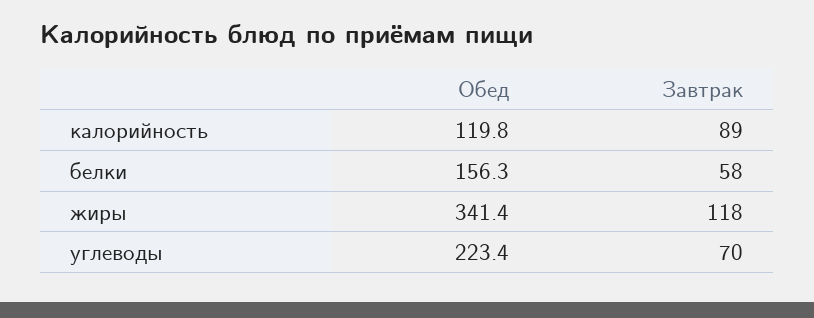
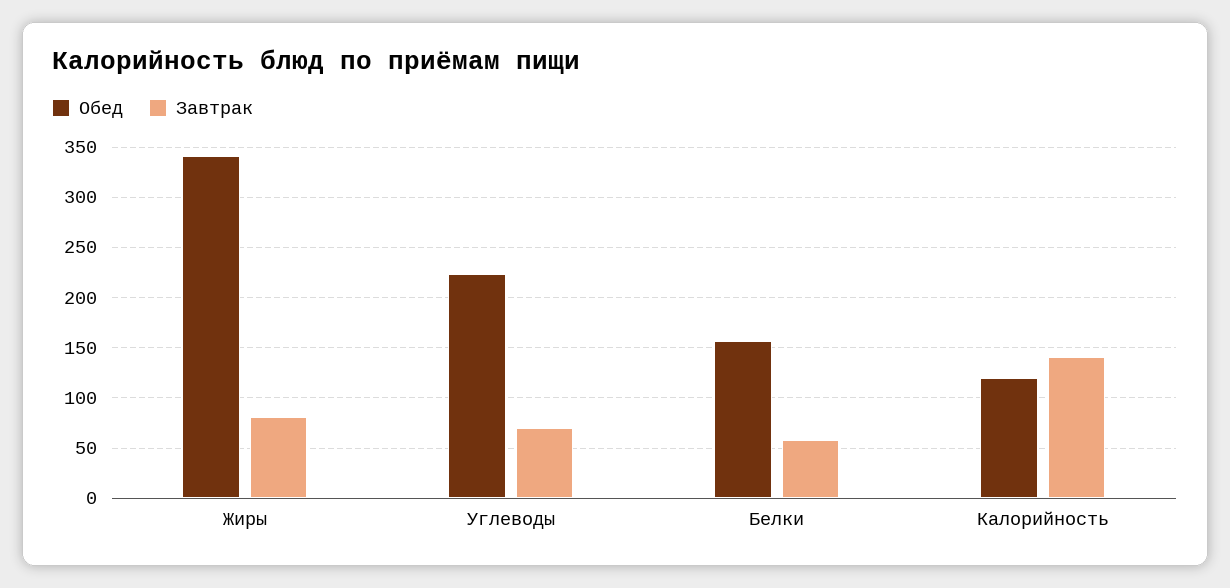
  {
    "Обед": {
      "калорийность": 119.8,
      "белки": 156.3,
      "жиры": 341.4,
      "углеводы": 223.4
    },
    "Завтрак": {
-     "калорийность": 89,
+     "калорийность": 140,
      "белки": 58,
-     "жиры": 118,
+     "жиры": 80,
      "углеводы": 70
    }
  }

